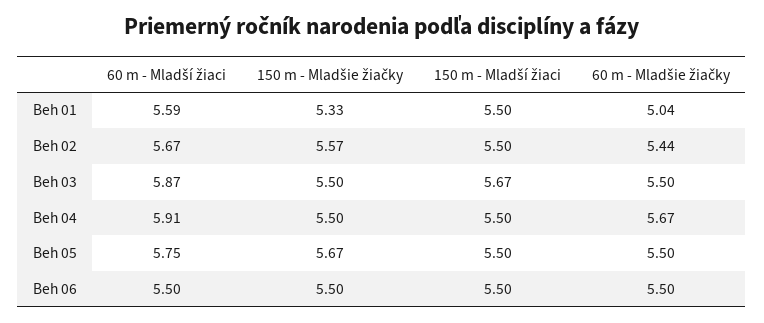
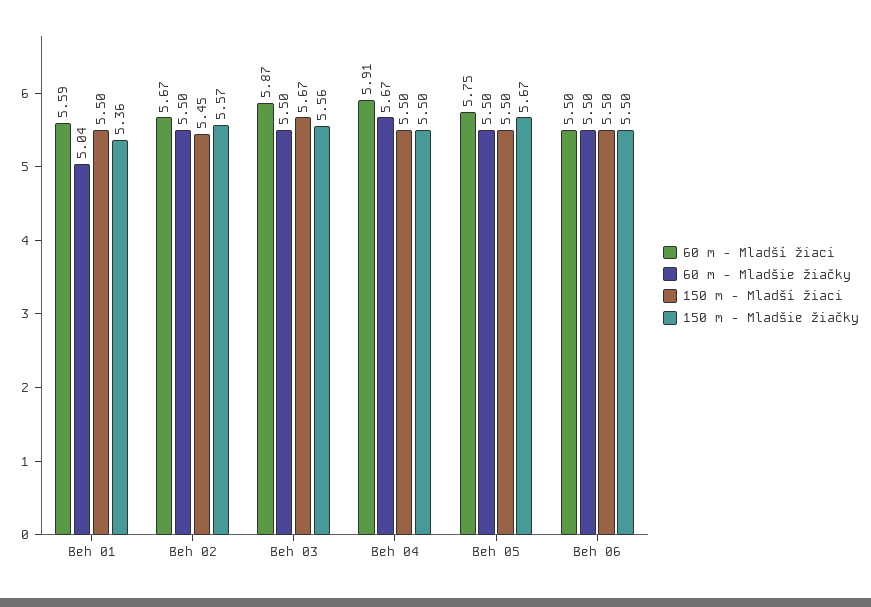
  {
    "60 m - Mladší žiaci": {
      "Beh 01": 5.59,
      "Beh 02": 5.67,
      "Beh 03": 5.87,
      "Beh 04": 5.91,
      "Beh 05": 5.75,
      "Beh 06": 5.5
    },
    "150 m - Mladšie žiačky": {
-     "Beh 01": 5.33,
+     "Beh 01": 5.36,
      "Beh 02": 5.57,
-     "Beh 03": 5.5,
+     "Beh 03": 5.56,
      "Beh 04": 5.5,
      "Beh 05": 5.67,
      "Beh 06": 5.5
    },
    "150 m - Mladší žiaci": {
      "Beh 01": 5.5,
-     "Beh 02": 5.5,
+     "Beh 02": 5.45,
      "Beh 03": 5.67,
      "Beh 04": 5.5,
      "Beh 05": 5.5,
      "Beh 06": 5.5
    },
    "60 m - Mladšie žiačky": {
      "Beh 01": 5.04,
-     "Beh 02": 5.44,
+     "Beh 02": 5.5,
      "Beh 03": 5.5,
      "Beh 04": 5.67,
      "Beh 05": 5.5,
      "Beh 06": 5.5
    }
  }

